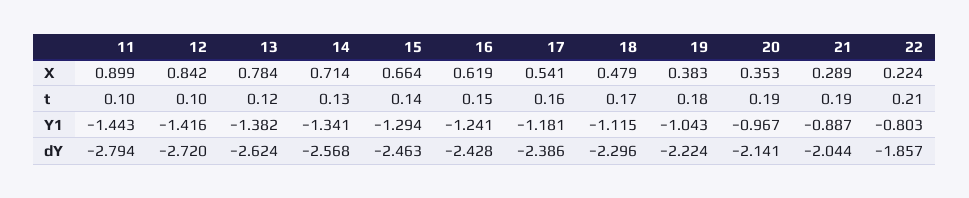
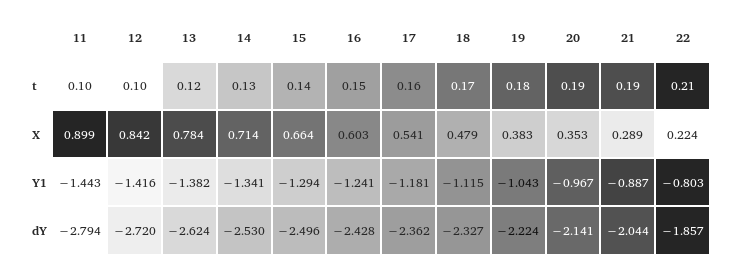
  {
    "11": {
      "X": 0.899,
      "t": 0.1,
      "Y1": -1.443,
      "dY": -2.794
    },
    "12": {
      "X": 0.842,
      "t": 0.1,
      "Y1": -1.416,
      "dY": -2.72
    },
    "13": {
      "X": 0.784,
      "t": 0.12,
      "Y1": -1.382,
      "dY": -2.624
    },
    "14": {
      "X": 0.714,
      "t": 0.13,
      "Y1": -1.341,
-     "dY": -2.568
+     "dY": -2.53
    },
    "15": {
      "X": 0.664,
      "t": 0.14,
      "Y1": -1.294,
-     "dY": -2.463
+     "dY": -2.496
    },
    "16": {
-     "X": 0.619,
+     "X": 0.603,
      "t": 0.15,
      "Y1": -1.241,
      "dY": -2.428
    },
    "17": {
      "X": 0.541,
      "t": 0.16,
      "Y1": -1.181,
-     "dY": -2.386
+     "dY": -2.362
    },
    "18": {
      "X": 0.479,
      "t": 0.17,
      "Y1": -1.115,
-     "dY": -2.296
+     "dY": -2.327
    },
    "19": {
      "X": 0.383,
      "t": 0.18,
      "Y1": -1.043,
      "dY": -2.224
    },
    "20": {
      "X": 0.353,
      "t": 0.19,
      "Y1": -0.967,
      "dY": -2.141
    },
    "21": {
      "X": 0.289,
      "t": 0.19,
      "Y1": -0.887,
      "dY": -2.044
    },
    "22": {
      "X": 0.224,
      "t": 0.21,
      "Y1": -0.803,
      "dY": -1.857
    }
  }

